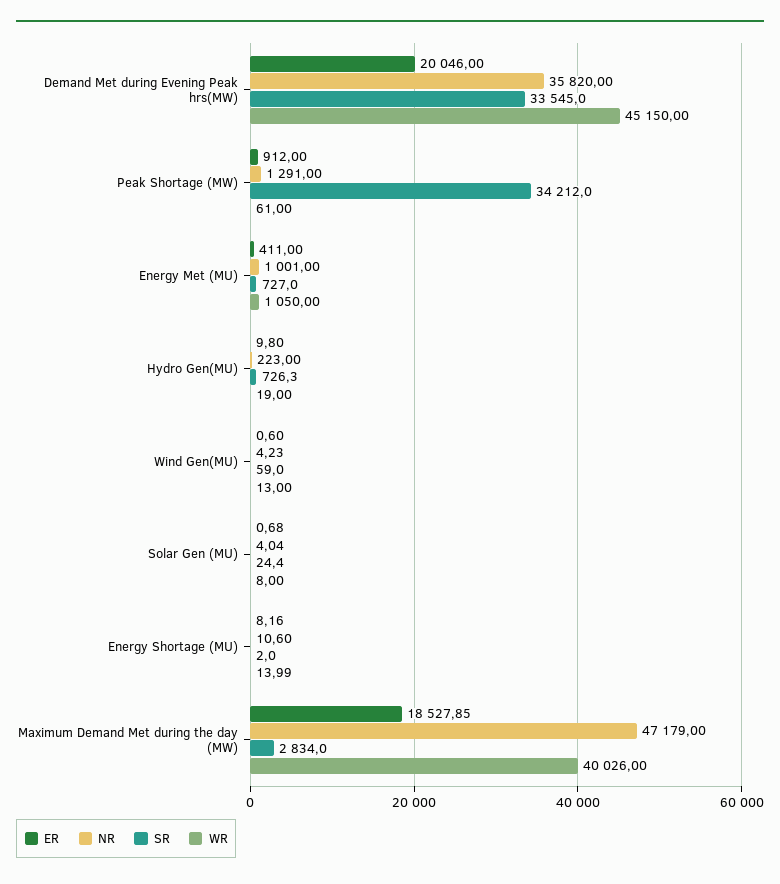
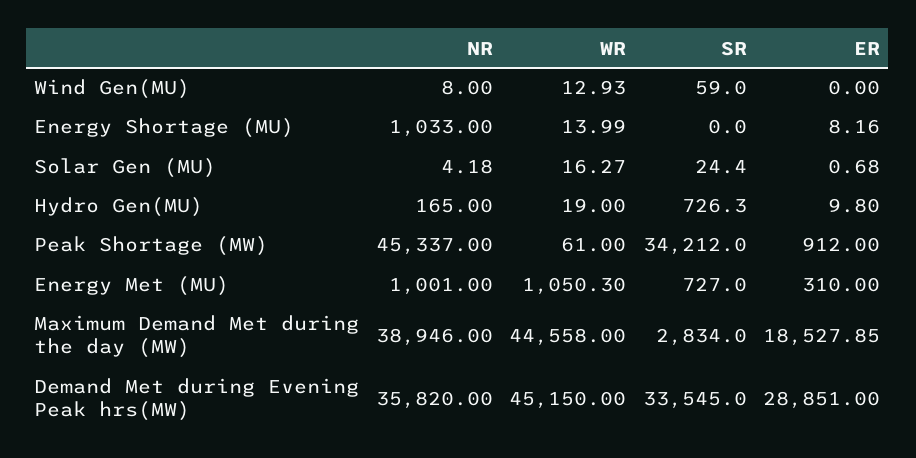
  {
    "ER": {
-     "Demand Met during Evening Peak hrs(MW)": 20046,
+     "Demand Met during Evening Peak hrs(MW)": 28851,
      "Peak Shortage (MW)": 912,
-     "Energy Met (MU)": 411,
+     "Energy Met (MU)": 310,
      "Hydro Gen(MU)": 9.8,
-     "Wind Gen(MU)": 0.6,
+     "Wind Gen(MU)": 0,
      "Solar Gen (MU)": 0.68,
      "Energy Shortage (MU)": 8.16,
      "Maximum Demand Met during the day (MW)": 18527.85
    },
    "NR": {
      "Demand Met during Evening Peak hrs(MW)": 35820,
-     "Peak Shortage (MW)": 1291,
+     "Peak Shortage (MW)": 45337,
      "Energy Met (MU)": 1001,
-     "Hydro Gen(MU)": 223,
+     "Hydro Gen(MU)": 165,
-     "Wind Gen(MU)": 4.23,
+     "Wind Gen(MU)": 8,
-     "Solar Gen (MU)": 4.04,
+     "Solar Gen (MU)": 4.18,
-     "Energy Shortage (MU)": 10.6,
+     "Energy Shortage (MU)": 1033,
-     "Maximum Demand Met during the day (MW)": 47179
+     "Maximum Demand Met during the day (MW)": 38946
    },
    "SR": {
      "Demand Met during Evening Peak hrs(MW)": 33545,
      "Peak Shortage (MW)": 34212,
      "Energy Met (MU)": 727,
      "Hydro Gen(MU)": 726.3,
      "Wind Gen(MU)": 59,
      "Solar Gen (MU)": 24.4,
-     "Energy Shortage (MU)": 2,
+     "Energy Shortage (MU)": 0,
      "Maximum Demand Met during the day (MW)": 2834
    },
    "WR": {
      "Demand Met during Evening Peak hrs(MW)": 45150,
      "Peak Shortage (MW)": 61,
-     "Energy Met (MU)": 1050,
+     "Energy Met (MU)": 1050.3,
      "Hydro Gen(MU)": 19,
-     "Wind Gen(MU)": 13,
+     "Wind Gen(MU)": 12.93,
-     "Solar Gen (MU)": 8,
+     "Solar Gen (MU)": 16.27,
      "Energy Shortage (MU)": 13.99,
-     "Maximum Demand Met during the day (MW)": 40026
+     "Maximum Demand Met during the day (MW)": 44558
    }
  }

